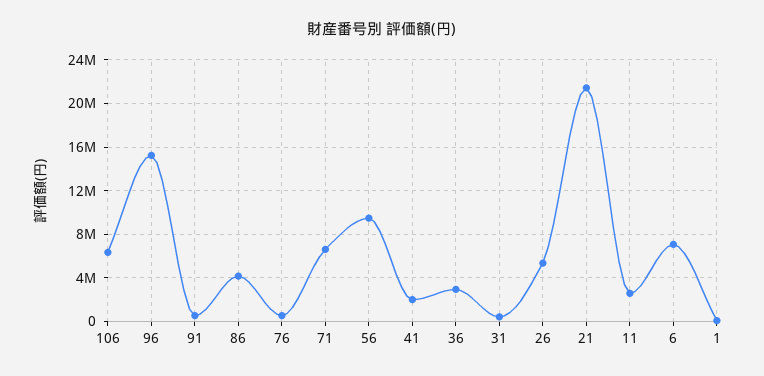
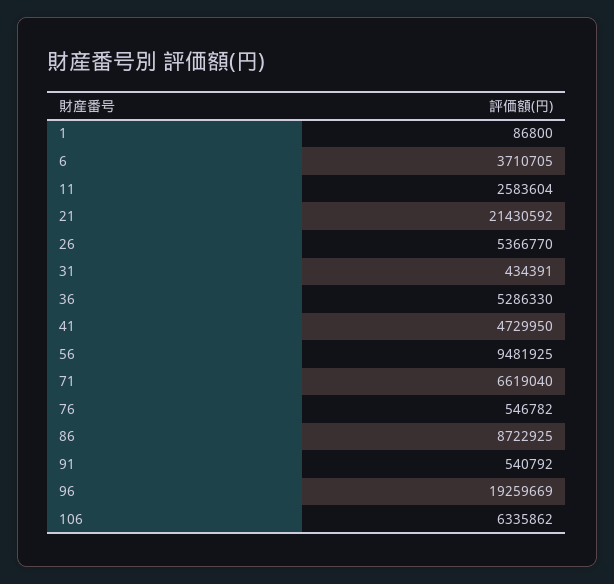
  {
    "106": 6335862,
-   "96": 15000000,
+   "96": 19259669,
    "91": 540792,
-   "86": 4000000,
+   "86": 8722925,
    "76": 546782,
    "71": 6619040,
    "56": 9481925,
-   "41": 2000000,
+   "41": 4729950,
-   "36": 3000000,
+   "36": 5286330,
    "31": 434391,
    "26": 5366770,
    "21": 21430592,
    "11": 2583604,
-   "6": 7000000,
+   "6": 3710705,
    "1": 86800
  }

